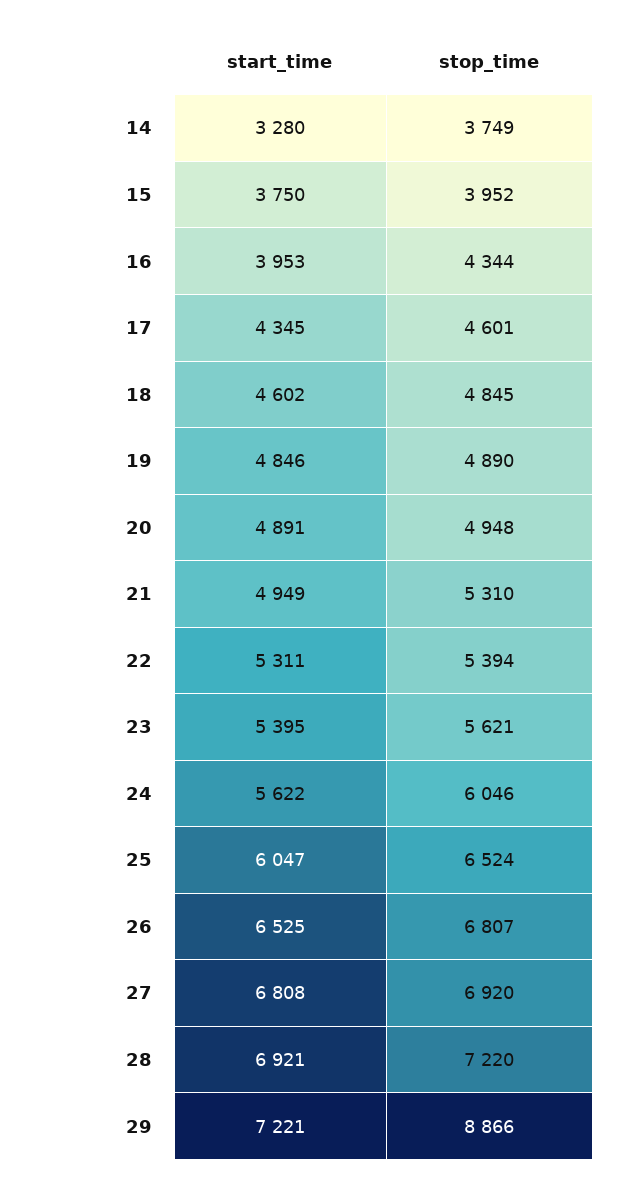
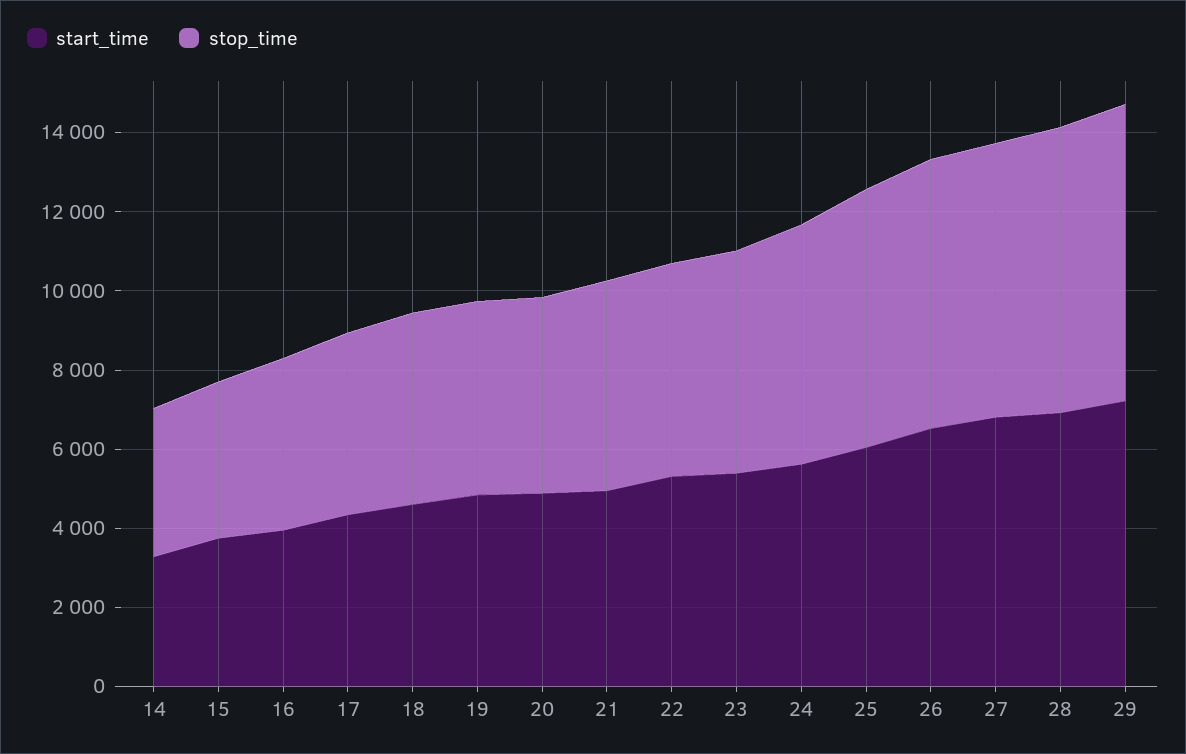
  {
    "start_time": {
      "14": 3280,
      "15": 3750,
      "16": 3953,
      "17": 4345,
      "18": 4602,
      "19": 4846,
      "20": 4891,
      "21": 4949,
      "22": 5311,
      "23": 5395,
      "24": 5622,
      "25": 6047,
      "26": 6525,
      "27": 6808,
      "28": 6921,
      "29": 7221
    },
    "stop_time": {
      "14": 3749,
      "15": 3952,
      "16": 4344,
      "17": 4601,
      "18": 4845,
      "19": 4890,
      "20": 4948,
      "21": 5310,
      "22": 5394,
      "23": 5621,
      "24": 6046,
      "25": 6524,
      "26": 6807,
      "27": 6920,
      "28": 7220,
-     "29": 8866
+     "29": 7500
    }
  }

